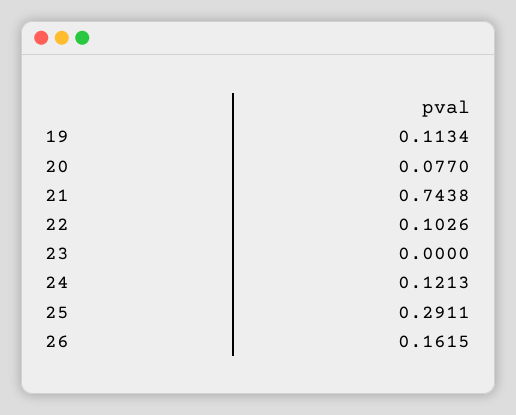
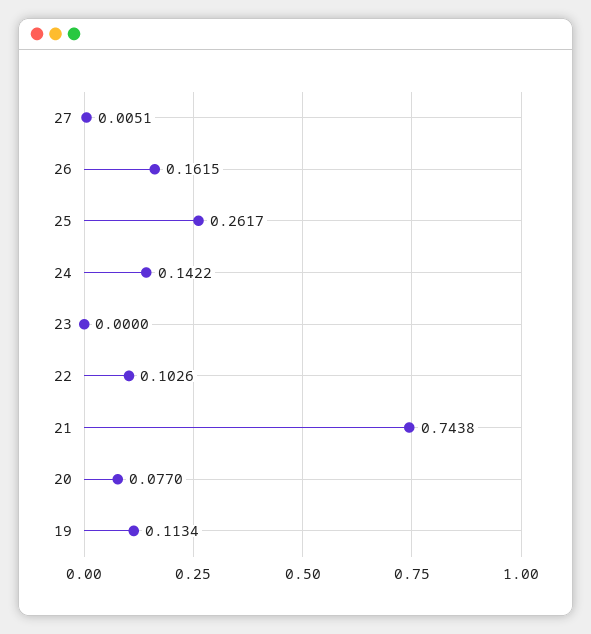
  {
    "19": 0.1134,
    "20": 0.077,
    "21": 0.7438,
    "22": 0.1026,
    "23": 0,
-   "24": 0.1213,
+   "24": 0.1422,
-   "25": 0.2911,
+   "25": 0.2617,
-   "26": 0.1615
+   "26": 0.1615,
+   "27": 0.0051
  }

